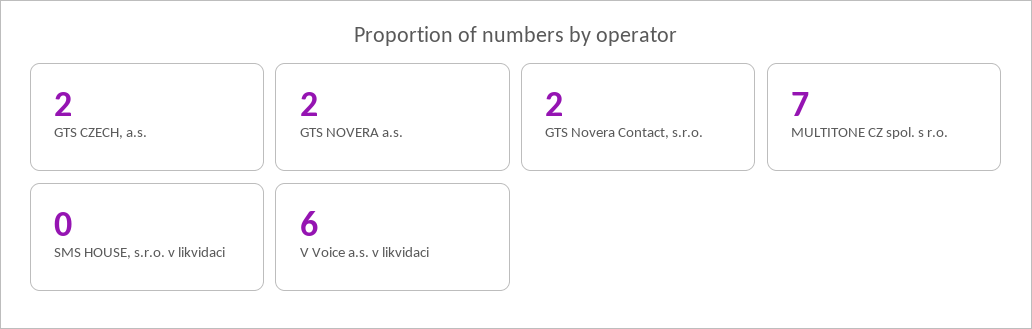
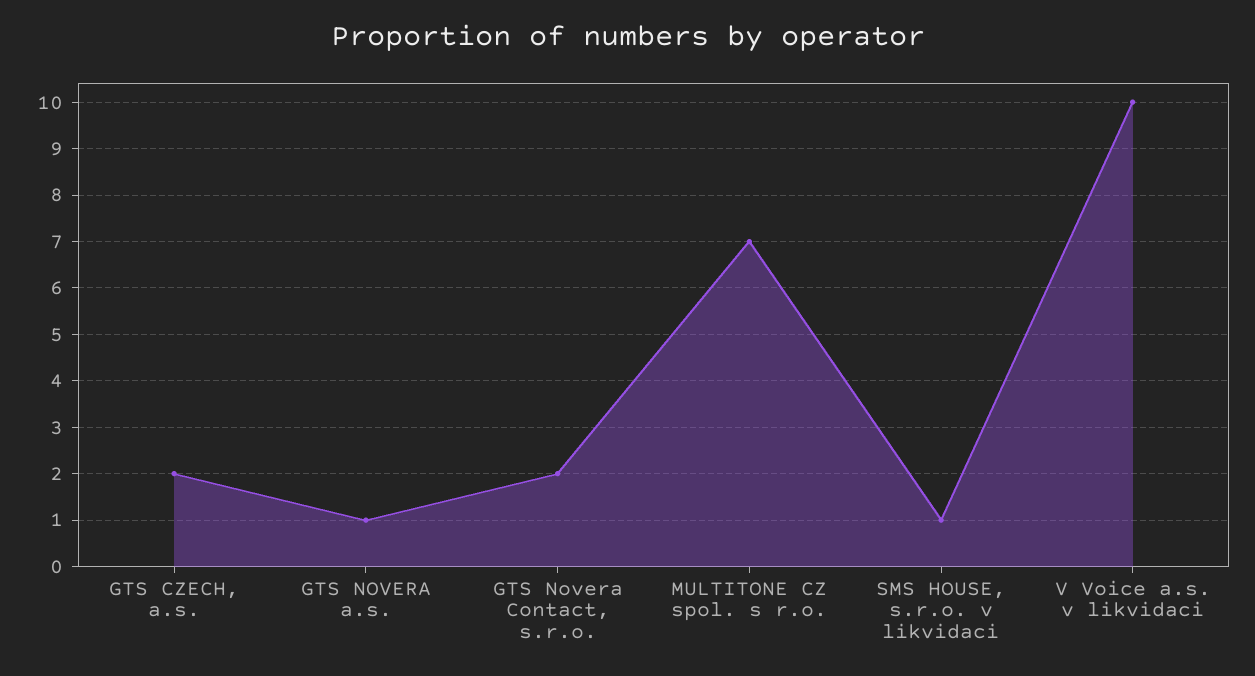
  {
    "GTS CZECH, a.s.": 2,
-   "GTS NOVERA a.s.": 2,
+   "GTS NOVERA a.s.": 1,
    "GTS Novera Contact, s.r.o.": 2,
    "MULTITONE CZ spol. s r.o.": 7,
-   "SMS HOUSE, s.r.o. v likvidaci": 0,
+   "SMS HOUSE, s.r.o. v likvidaci": 1,
-   "V Voice a.s. v likvidaci": 6
+   "V Voice a.s. v likvidaci": 10
  }

